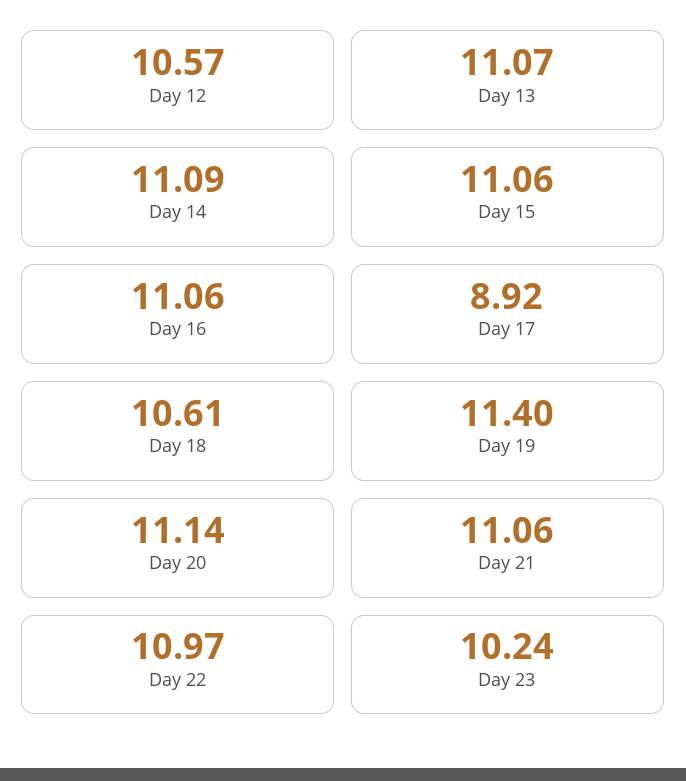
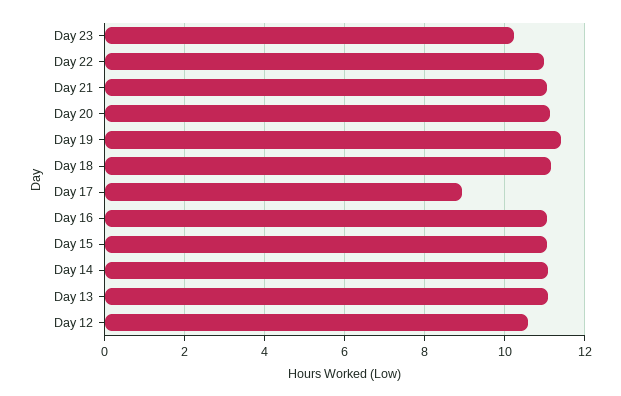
  {
    "Day 12": 10.57,
    "Day 13": 11.07,
    "Day 14": 11.09,
    "Day 15": 11.06,
    "Day 16": 11.06,
    "Day 17": 8.92,
-   "Day 18": 10.61,
+   "Day 18": 11.2,
    "Day 19": 11.4,
    "Day 20": 11.14,
    "Day 21": 11.06,
    "Day 22": 10.97,
    "Day 23": 10.24
  }

